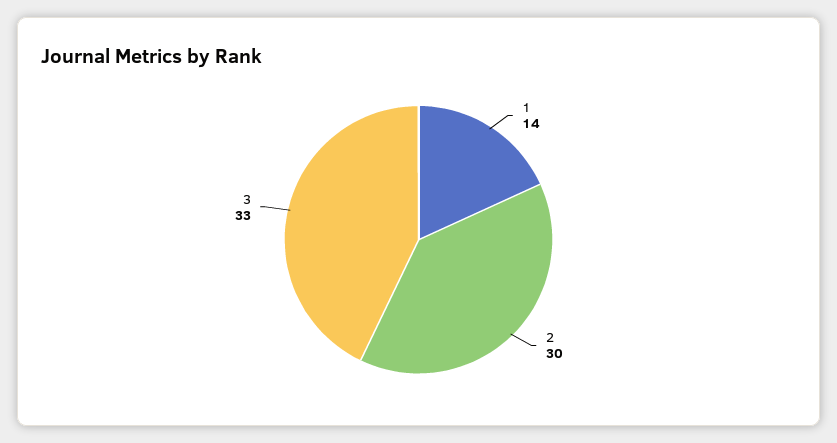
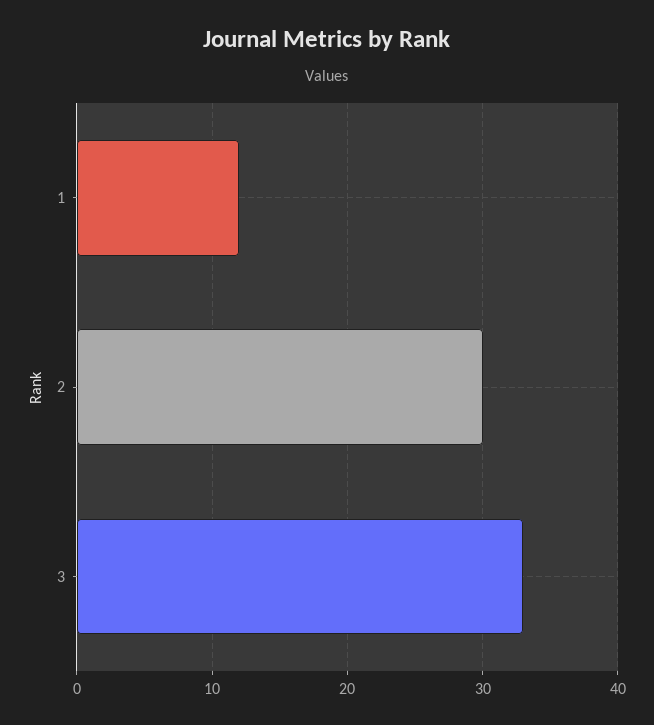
  {
-   "1": 14,
+   "1": 12,
    "2": 30,
    "3": 33
  }

